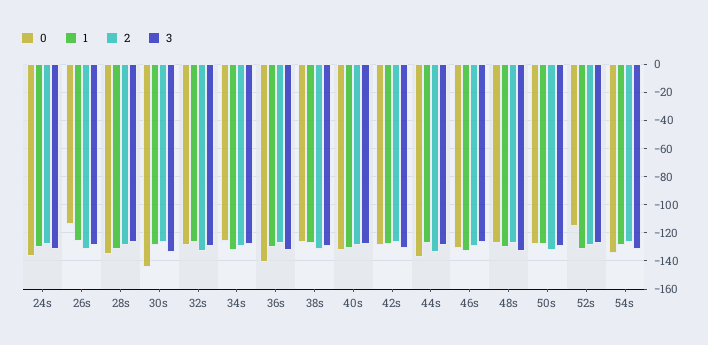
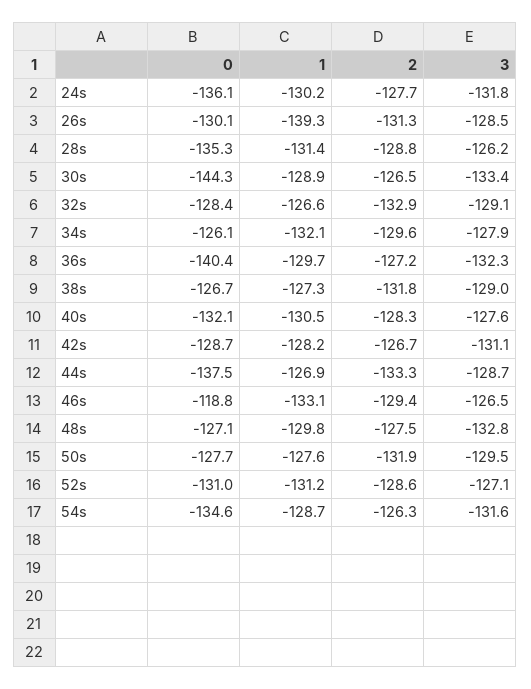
  {
    "0": {
      "24s": -136.1,
-     "26s": -115,
+     "26s": -130.1,
      "28s": -135.3,
      "30s": -144.3,
      "32s": -128.4,
      "34s": -126.1,
      "36s": -140.4,
      "38s": -126.7,
      "40s": -132.1,
      "42s": -128.7,
      "44s": -137.5,
-     "46s": -130,
+     "46s": -118.8,
      "48s": -127.1,
      "50s": -127.7,
-     "52s": -115,
+     "52s": -131,
      "54s": -134.6
    },
    "1": {
      "24s": -130.2,
-     "26s": -125,
+     "26s": -139.3,
      "28s": -131.4,
      "30s": -128.9,
      "32s": -126.6,
      "34s": -132.1,
      "36s": -129.7,
      "38s": -127.3,
      "40s": -130.5,
      "42s": -128.2,
      "44s": -126.9,
      "46s": -133.1,
      "48s": -129.8,
      "50s": -127.6,
      "52s": -131.2,
      "54s": -128.7
    },
    "2": {
      "24s": -127.7,
      "26s": -131.3,
      "28s": -128.8,
      "30s": -126.5,
      "32s": -132.9,
      "34s": -129.6,
      "36s": -127.2,
      "38s": -131.8,
      "40s": -128.3,
      "42s": -126.7,
      "44s": -133.3,
      "46s": -129.4,
      "48s": -127.5,
      "50s": -131.9,
      "52s": -128.6,
      "54s": -126.3
    },
    "3": {
      "24s": -131.8,
      "26s": -128.5,
      "28s": -126.2,
      "30s": -133.4,
      "32s": -129.1,
      "34s": -127.9,
      "36s": -132.3,
      "38s": -129,
      "40s": -127.6,
      "42s": -131.1,
      "44s": -128.7,
      "46s": -126.5,
      "48s": -132.8,
      "50s": -129.5,
      "52s": -127.1,
      "54s": -131.6
    }
  }

